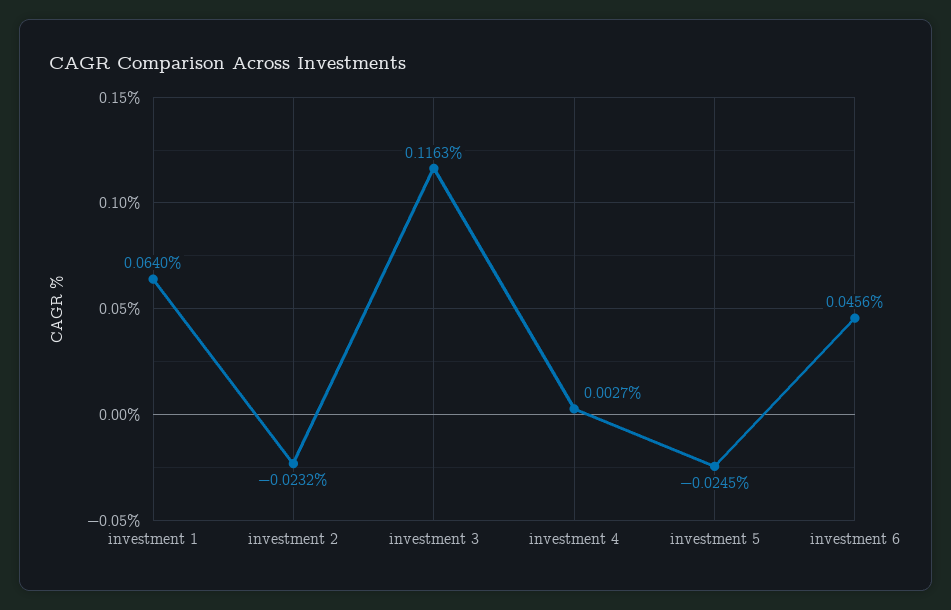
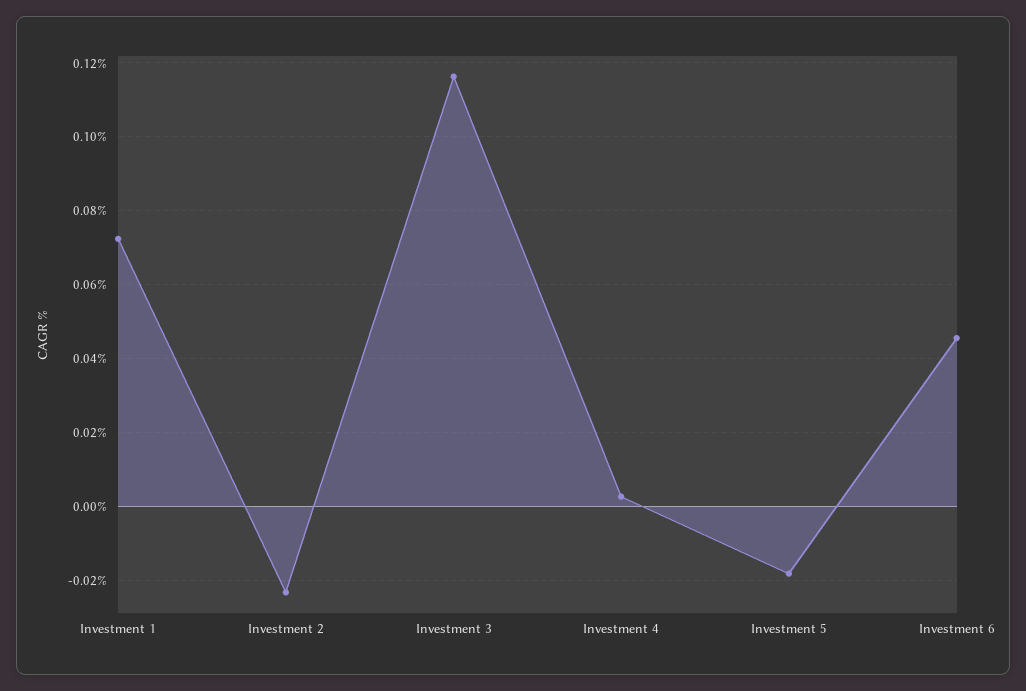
  {
-   "investment 1": 0.064,
+   "investment 1": 0.072,
    "investment 2": -0.0232,
    "investment 3": 0.1163,
    "investment 4": 0.0027,
-   "investment 5": -0.0245,
+   "investment 5": -0.018,
    "investment 6": 0.0456
  }

